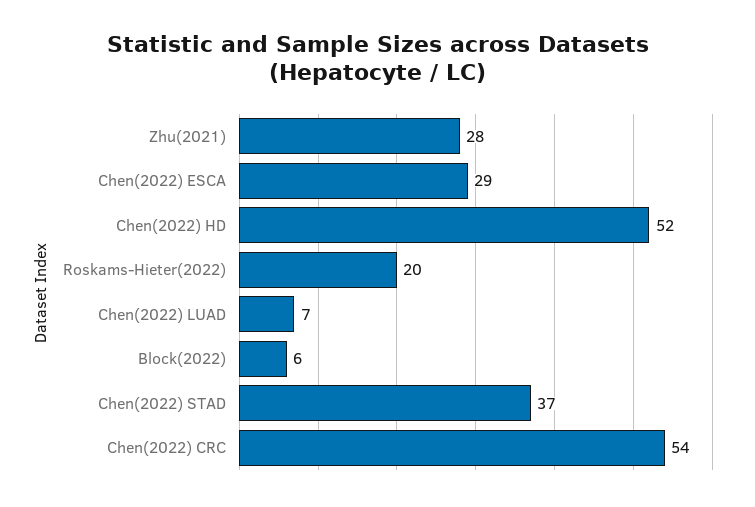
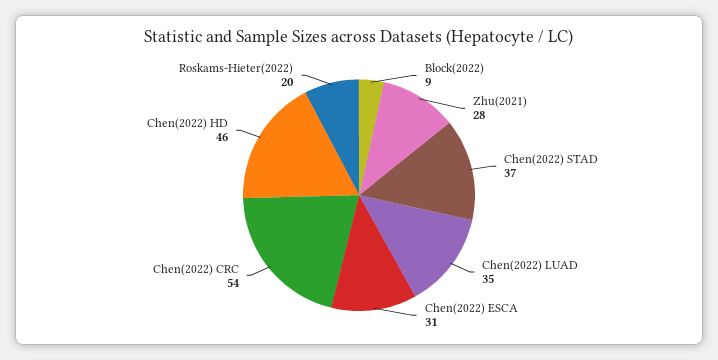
  {
    "Zhu(2021)": 28,
-   "Chen(2022) ESCA": 29,
+   "Chen(2022) ESCA": 31,
-   "Chen(2022) HD": 52,
+   "Chen(2022) HD": 46,
    "Roskams-Hieter(2022)": 20,
-   "Chen(2022) LUAD": 7,
+   "Chen(2022) LUAD": 35,
-   "Block(2022)": 6,
+   "Block(2022)": 9,
    "Chen(2022) STAD": 37,
    "Chen(2022) CRC": 54
  }

